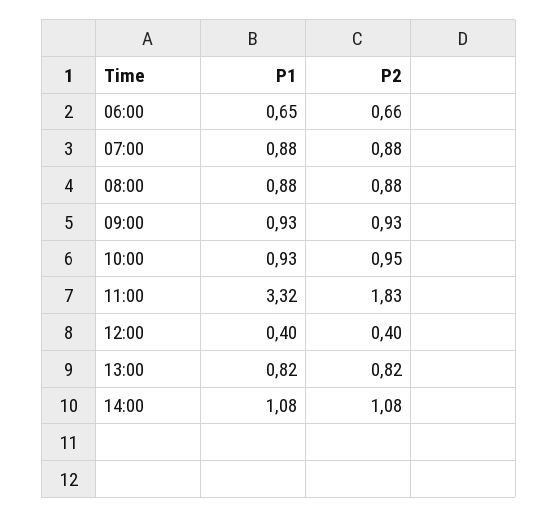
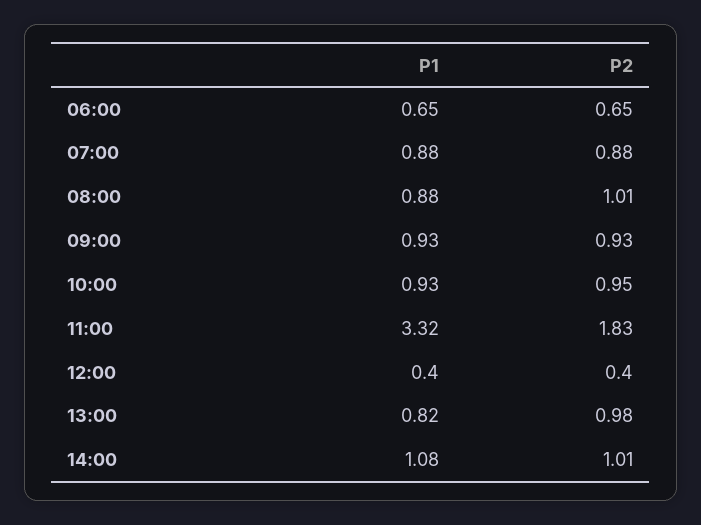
  {
    "P1": {
      "06:00": 0.65,
      "07:00": 0.88,
      "08:00": 0.88,
      "09:00": 0.93,
      "10:00": 0.93,
      "11:00": 3.32,
      "12:00": 0.4,
      "13:00": 0.82,
      "14:00": 1.08
    },
    "P2": {
-     "06:00": 0.66,
+     "06:00": 0.65,
      "07:00": 0.88,
-     "08:00": 0.88,
+     "08:00": 1.01,
      "09:00": 0.93,
      "10:00": 0.95,
      "11:00": 1.83,
      "12:00": 0.4,
-     "13:00": 0.82,
+     "13:00": 0.98,
-     "14:00": 1.08
+     "14:00": 1.01
    }
  }

